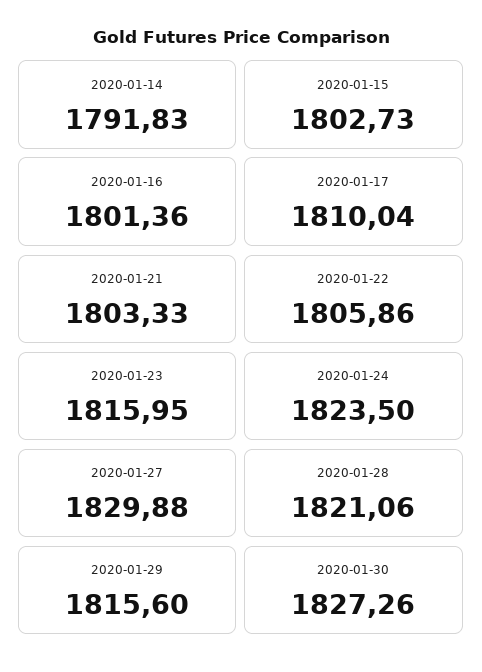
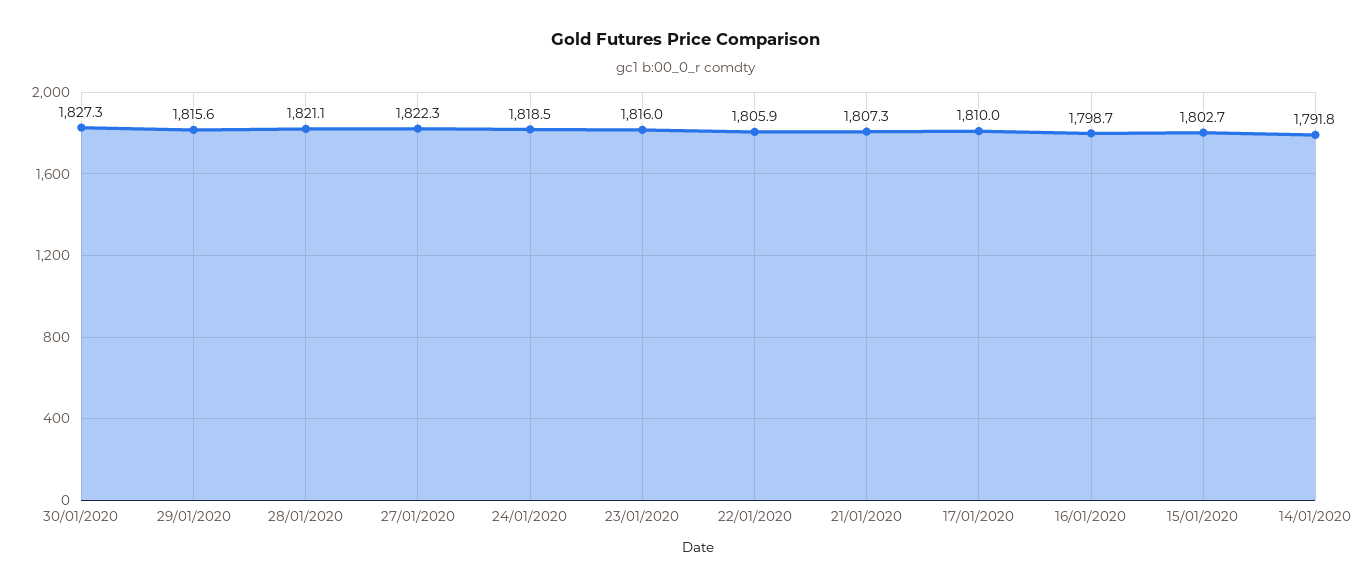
  {
    "2020-01-14": 1791.83,
    "2020-01-15": 1802.73,
-   "2020-01-16": 1801.36,
+   "2020-01-16": 1798.7,
    "2020-01-17": 1810.04,
-   "2020-01-21": 1803.33,
+   "2020-01-21": 1807.3,
    "2020-01-22": 1805.86,
    "2020-01-23": 1815.95,
-   "2020-01-24": 1823.5,
+   "2020-01-24": 1818.5,
-   "2020-01-27": 1829.88,
+   "2020-01-27": 1822.3,
    "2020-01-28": 1821.06,
    "2020-01-29": 1815.6,
    "2020-01-30": 1827.26
  }

